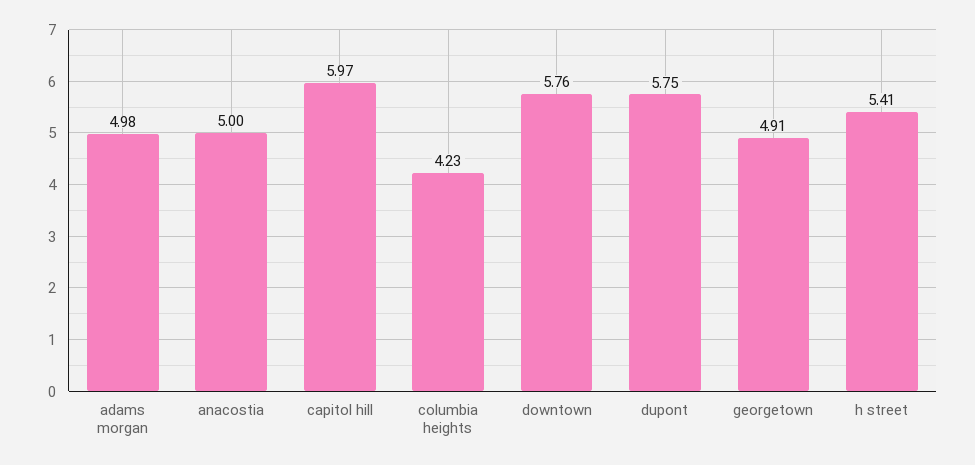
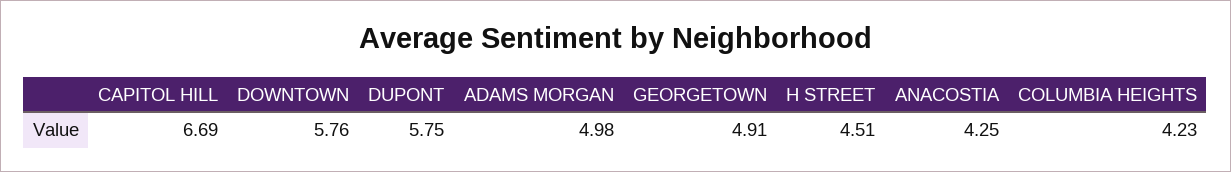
  {
    "adams morgan": 4.98,
-   "anacostia": 5,
+   "anacostia": 4.25,
-   "capitol hill": 5.97,
+   "capitol hill": 6.69,
    "columbia heights": 4.23,
    "downtown": 5.76,
    "dupont": 5.75,
    "georgetown": 4.91,
-   "h street": 5.41
+   "h street": 4.51
  }

